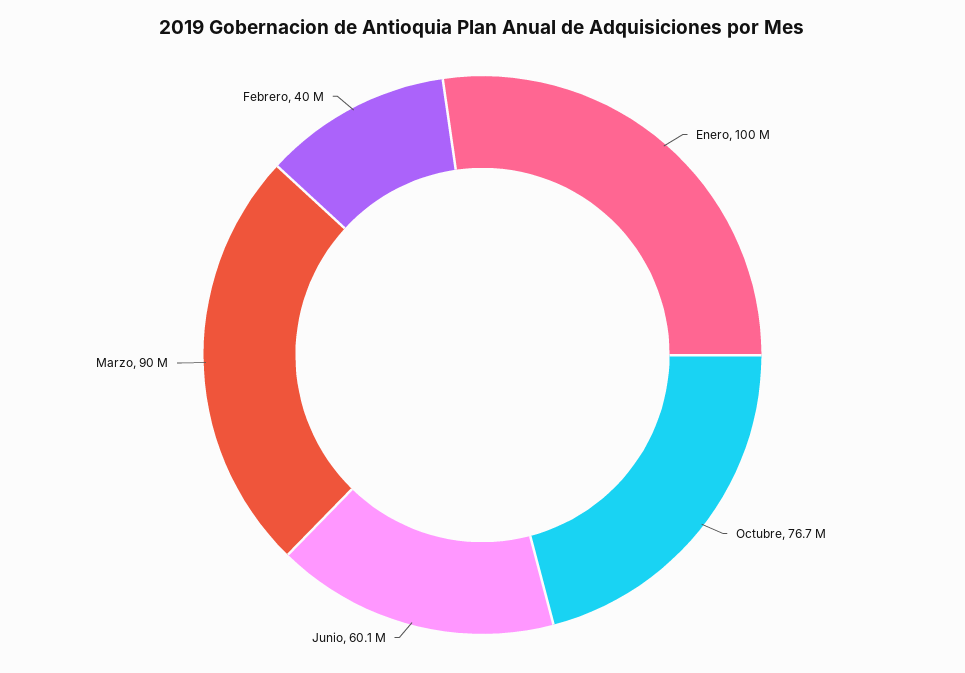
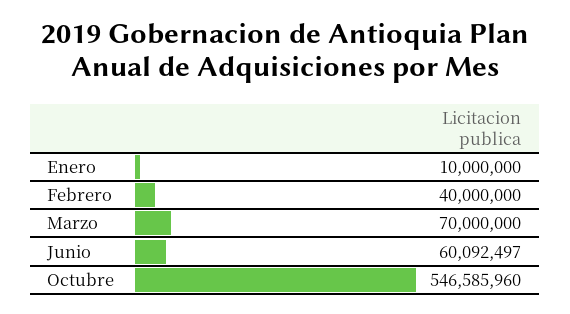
  {
-   "Enero": 100000000,
+   "Enero": 10000000,
-   "Octubre": 76700000,
+   "Octubre": 546585960,
    "Junio": 60092497,
-   "Marzo": 90000000,
+   "Marzo": 70000000,
    "Febrero": 40000000
  }

